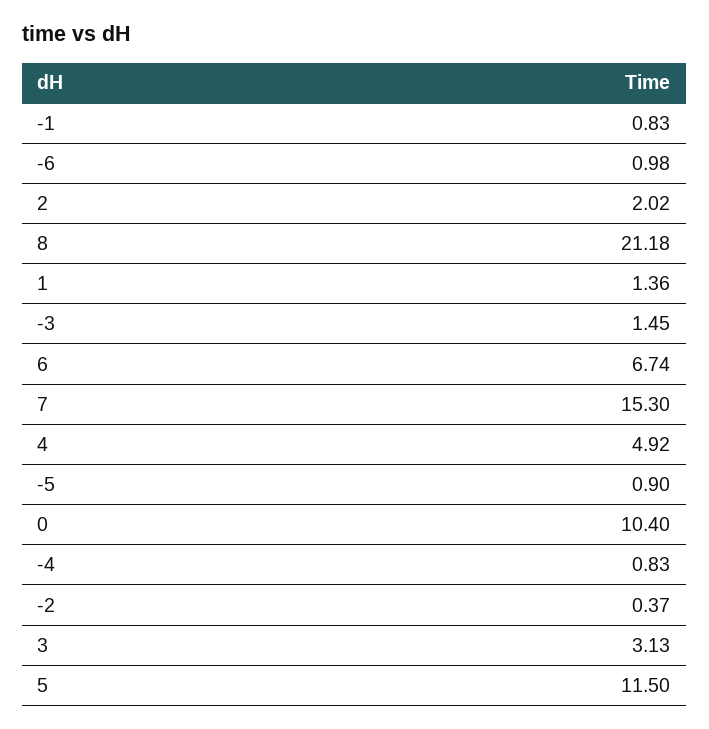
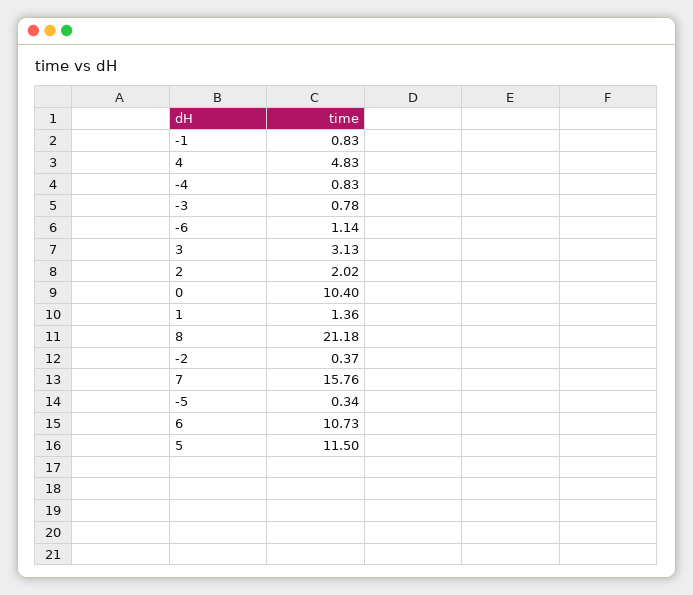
  {
    "-1": 0.83,
-   "-6": 0.98,
+   "-6": 1.14,
    "2": 2.02,
    "8": 21.18,
    "1": 1.36,
-   "-3": 1.45,
+   "-3": 0.78,
-   "6": 6.74,
+   "6": 10.73,
-   "7": 15.3,
+   "7": 15.76,
-   "4": 4.92,
+   "4": 4.83,
-   "-5": 0.9,
+   "-5": 0.34,
    "0": 10.4,
    "-4": 0.83,
    "-2": 0.37,
    "3": 3.13,
    "5": 11.5
  }

